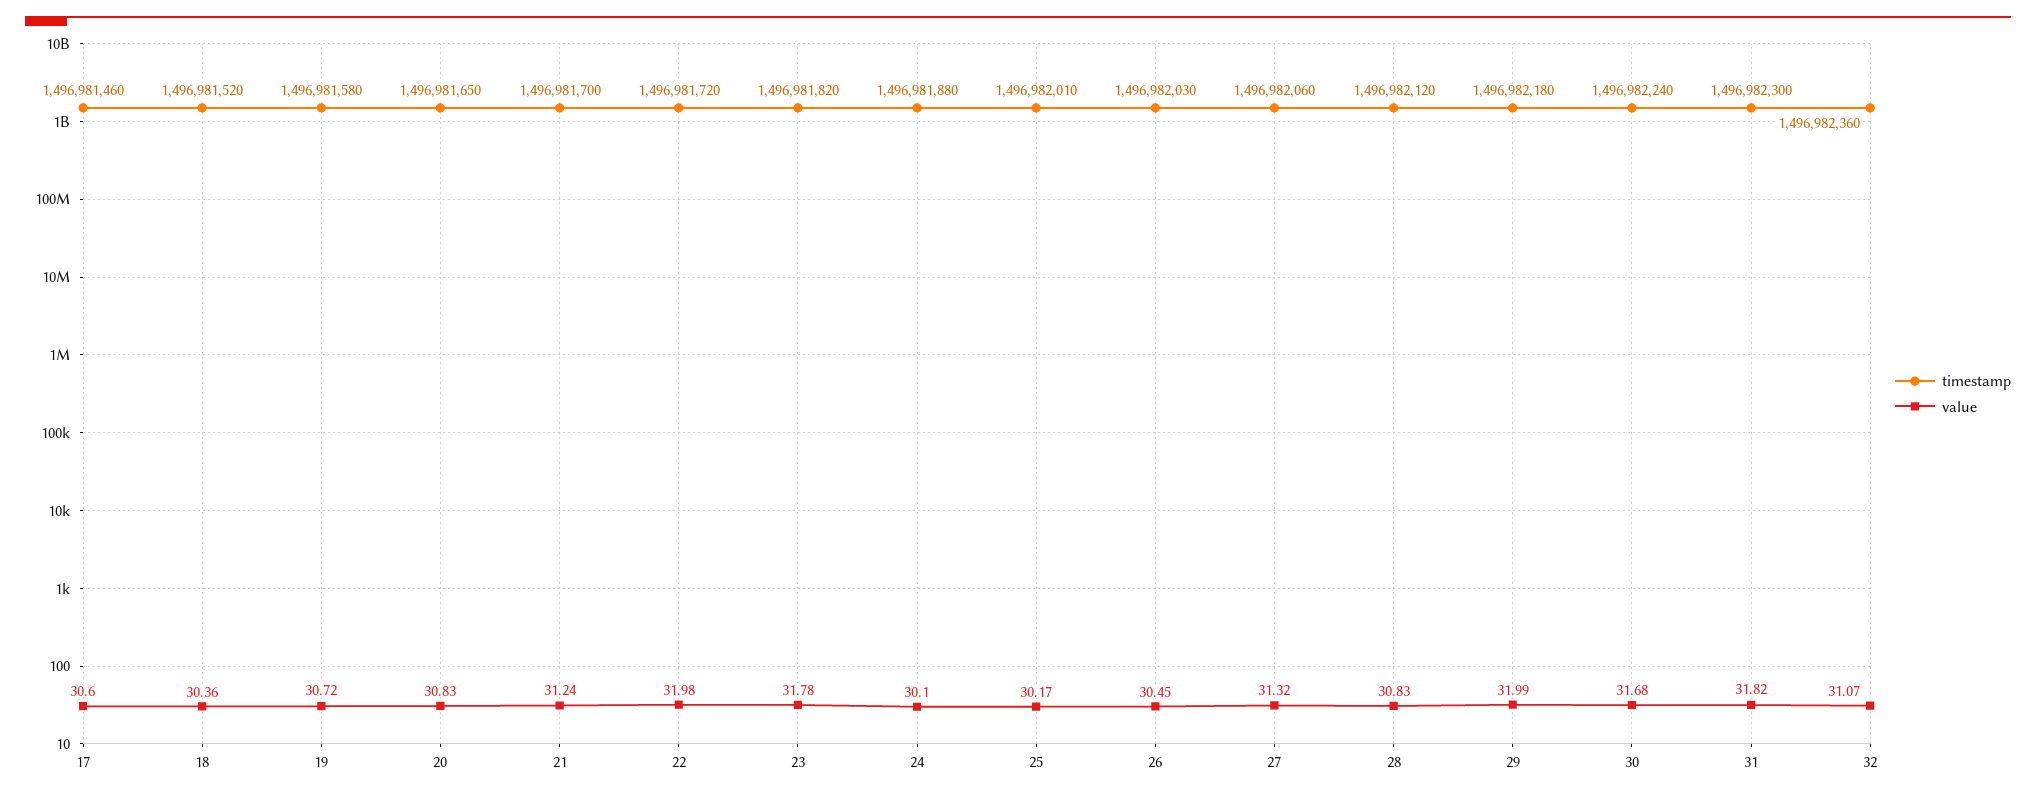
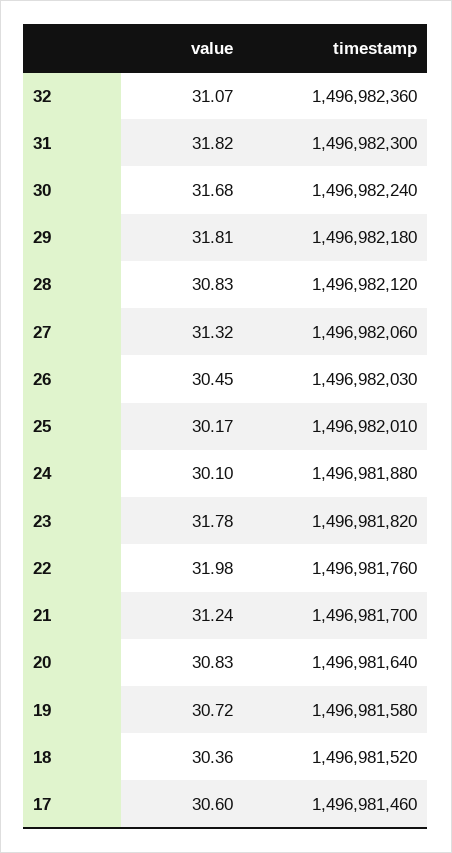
  {
    "timestamp": {
      "17": 1496981460,
      "18": 1496981520,
      "19": 1496981580,
-     "20": 1496981650,
+     "20": 1496981640,
      "21": 1496981700,
-     "22": 1496981720,
+     "22": 1496981760,
      "23": 1496981820,
      "24": 1496981880,
      "25": 1496982010,
      "26": 1496982030,
      "27": 1496982060,
      "28": 1496982120,
      "29": 1496982180,
      "30": 1496982240,
      "31": 1496982300,
      "32": 1496982360
    },
    "value": {
      "17": 30.6,
      "18": 30.36,
      "19": 30.72,
      "20": 30.83,
      "21": 31.24,
      "22": 31.98,
      "23": 31.78,
      "24": 30.1,
      "25": 30.17,
      "26": 30.45,
      "27": 31.32,
      "28": 30.83,
-     "29": 31.99,
+     "29": 31.81,
      "30": 31.68,
      "31": 31.82,
      "32": 31.07
    }
  }

